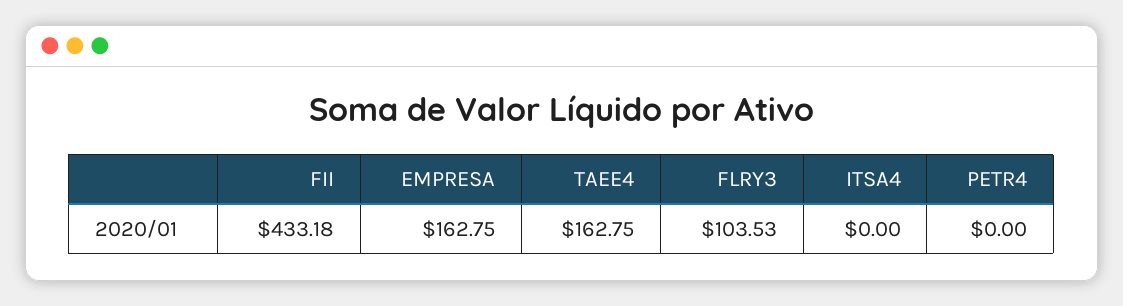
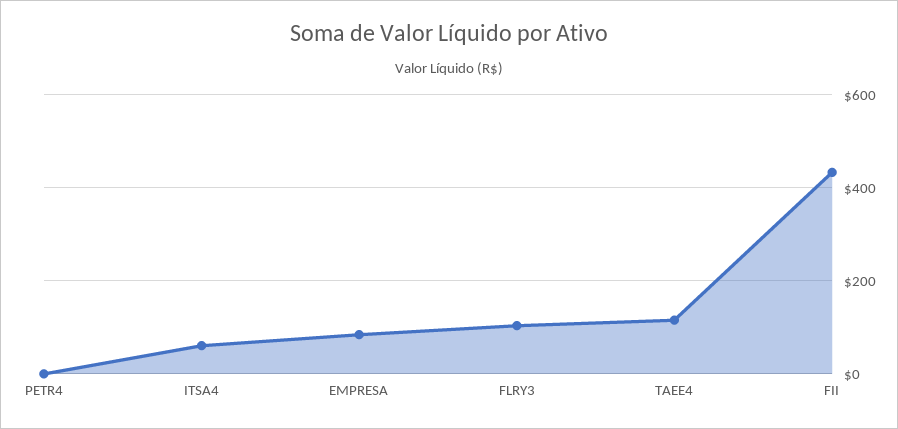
  {
    "FII": 433.18,
-   "EMPRESA": 162.75,
+   "EMPRESA": 80,
-   "TAEE4": 162.75,
+   "TAEE4": 120,
    "FLRY3": 103.53,
-   "ITSA4": 0,
+   "ITSA4": 60,
    "PETR4": 0
  }

